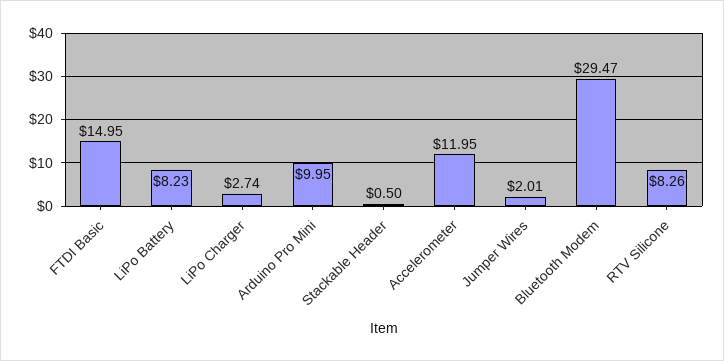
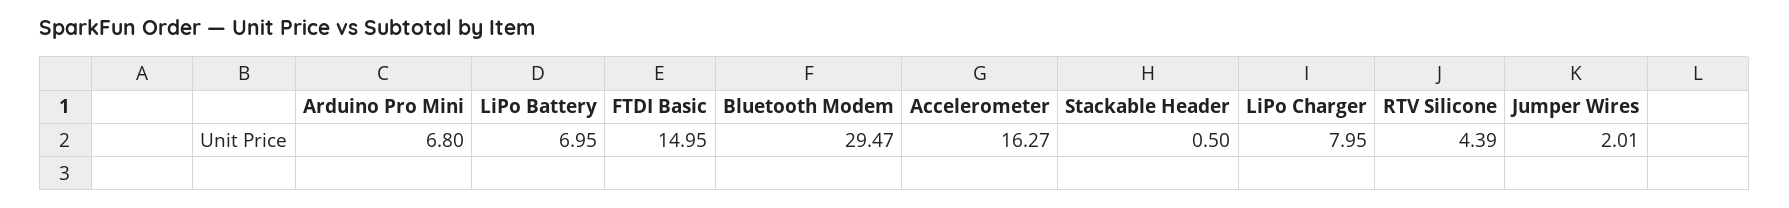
  {
    "FTDI Basic": 14.95,
-   "LiPo Battery": 8.23,
+   "LiPo Battery": 6.95,
-   "LiPo Charger": 2.74,
+   "LiPo Charger": 7.95,
-   "Arduino Pro Mini": 9.95,
+   "Arduino Pro Mini": 6.8,
    "Stackable Header": 0.5,
-   "Accelerometer": 11.95,
+   "Accelerometer": 16.27,
    "Jumper Wires": 2.01,
    "Bluetooth Modem": 29.47,
-   "RTV Silicone": 8.26
+   "RTV Silicone": 4.39
  }

